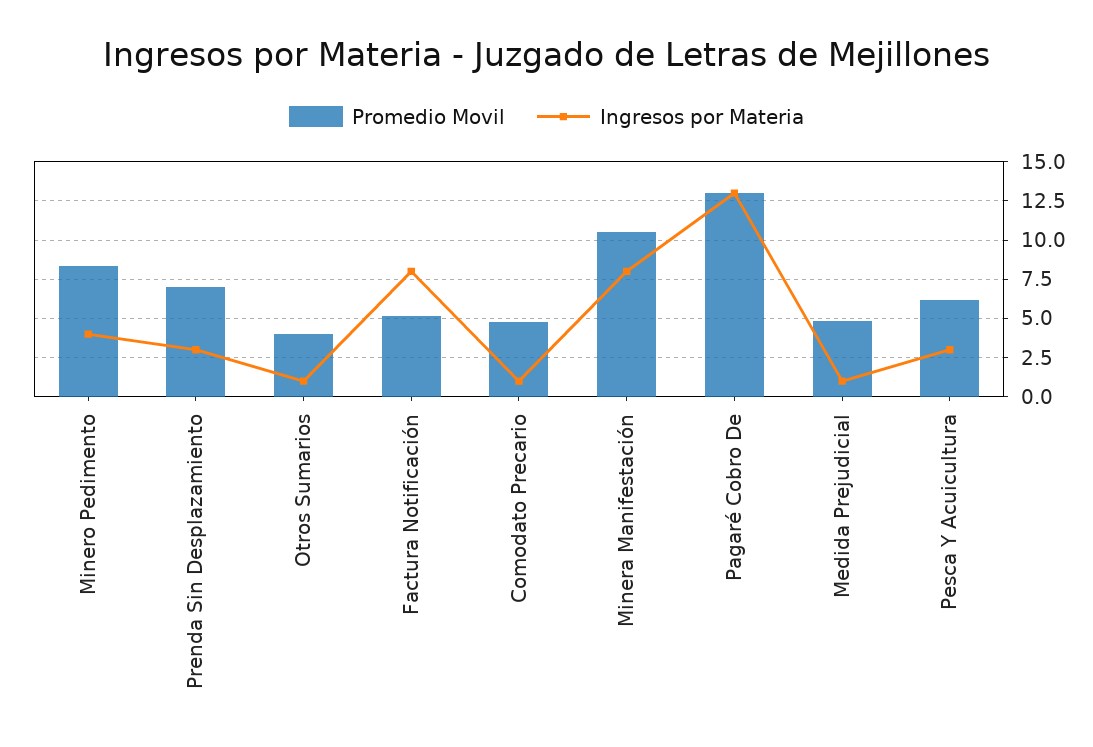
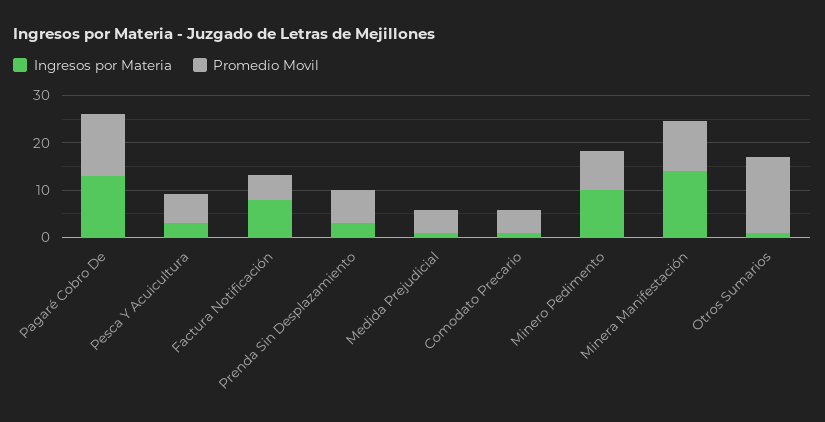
  {
    "Promedio Movil": {
      "Minero Pedimento": 8.5,
      "Prenda Sin Desplazamiento": 7,
-     "Otros Sumarios": 4,
+     "Otros Sumarios": 16,
      "Factura Notificación": 5,
      "Comodato Precario": 5,
      "Minera Manifestación": 10.5,
      "Pagaré Cobro De": 13,
      "Medida Prejudicial": 5,
      "Pesca Y Acuicultura": 6
    },
    "Ingresos por Materia": {
-     "Minero Pedimento": 4,
+     "Minero Pedimento": 10,
      "Prenda Sin Desplazamiento": 3,
      "Otros Sumarios": 1,
      "Factura Notificación": 8,
      "Comodato Precario": 1,
-     "Minera Manifestación": 8,
+     "Minera Manifestación": 14,
      "Pagaré Cobro De": 13,
      "Medida Prejudicial": 1,
      "Pesca Y Acuicultura": 3
    }
  }

